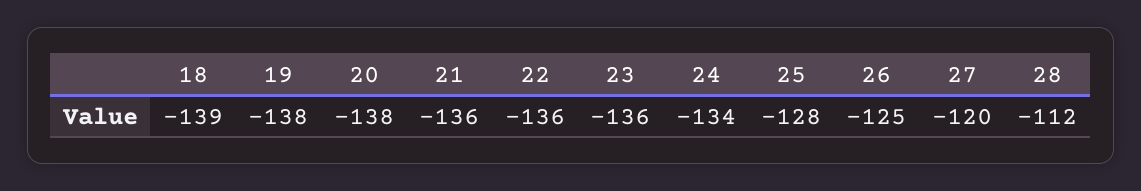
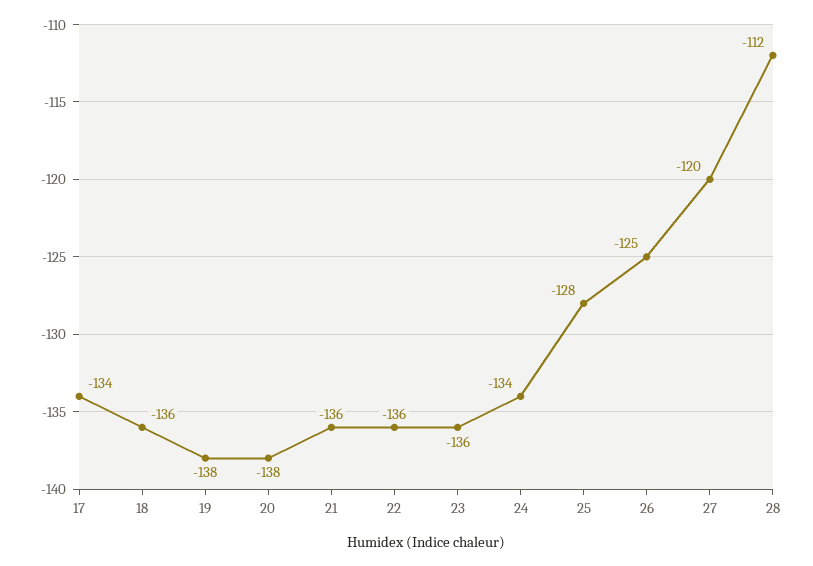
  {
-   "18": -139,
+   "18": -136,
    "19": -138,
    "20": -138,
    "21": -136,
    "22": -136,
    "23": -136,
    "24": -134,
    "25": -128,
    "26": -125,
    "27": -120,
-   "28": -112
+   "28": -112,
+   "17": -134
  }

